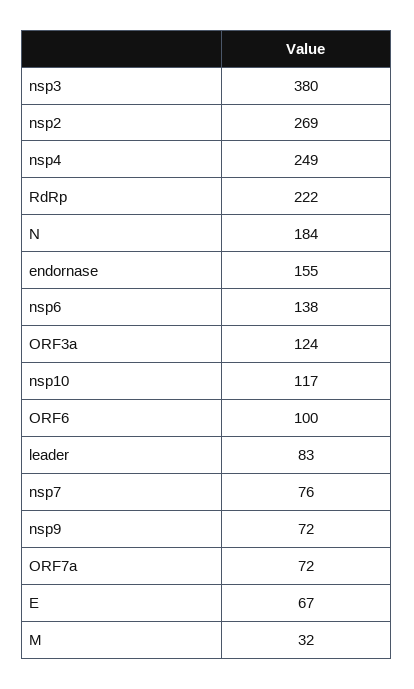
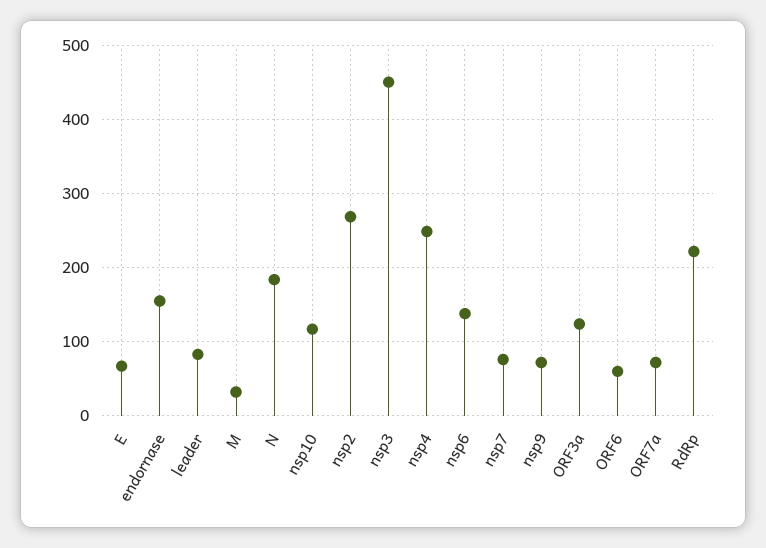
  {
-   "nsp3": 380,
+   "nsp3": 450,
    "nsp2": 269,
    "nsp4": 249,
    "RdRp": 222,
    "N": 184,
    "endornase": 155,
    "nsp6": 138,
    "ORF3a": 124,
    "nsp10": 117,
-   "ORF6": 100,
+   "ORF6": 60,
    "leader": 83,
    "nsp7": 76,
    "nsp9": 72,
    "ORF7a": 72,
    "E": 67,
    "M": 32
  }

